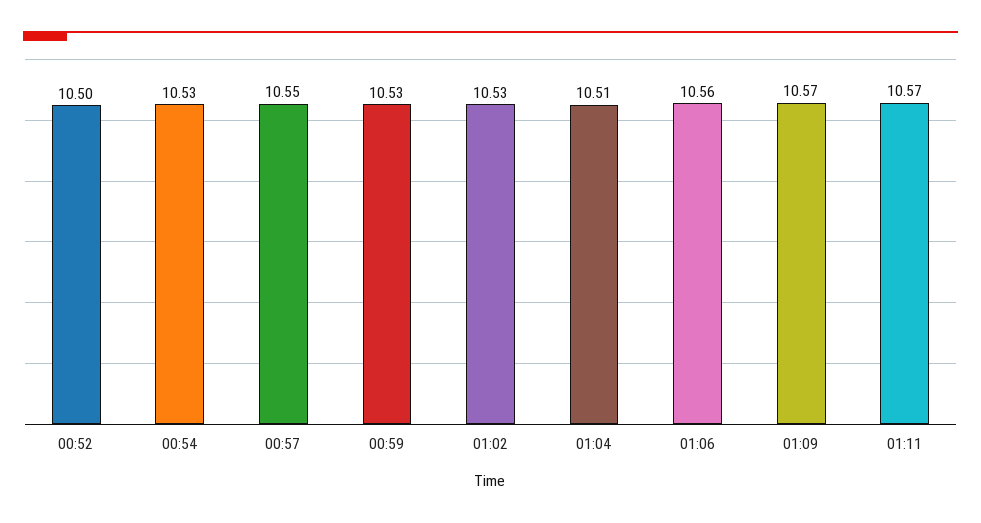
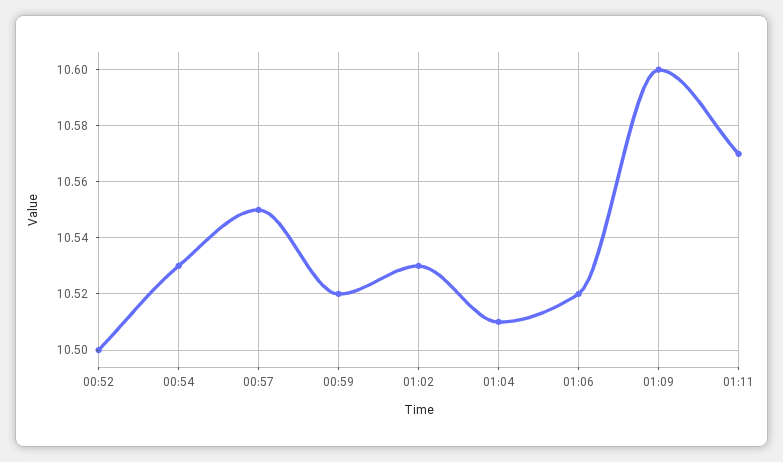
  {
    "00:52": 10.5,
    "00:54": 10.53,
    "00:57": 10.55,
-   "00:59": 10.53,
+   "00:59": 10.52,
    "01:02": 10.53,
    "01:04": 10.51,
-   "01:06": 10.56,
+   "01:06": 10.52,
-   "01:09": 10.57,
+   "01:09": 10.6,
    "01:11": 10.57
  }

